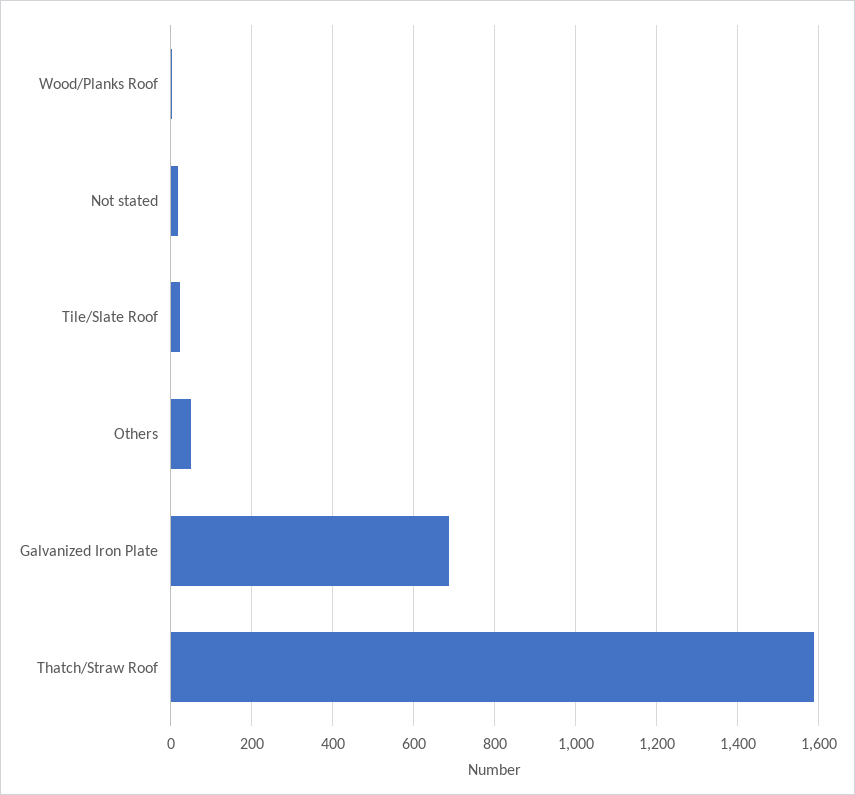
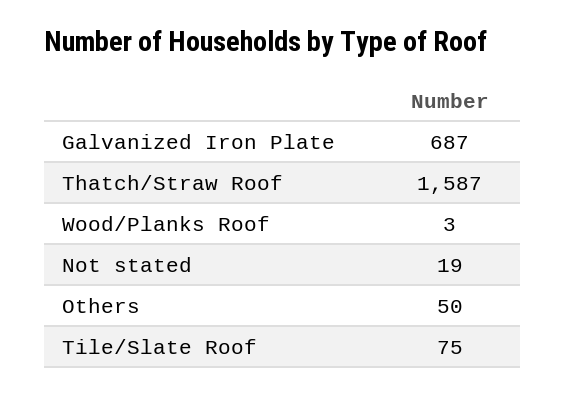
  {
    "Wood/Planks Roof": 3,
    "Not stated": 19,
-   "Tile/Slate Roof": 20,
+   "Tile/Slate Roof": 75,
    "Others": 50,
    "Galvanized Iron Plate": 687,
    "Thatch/Straw Roof": 1587
  }

